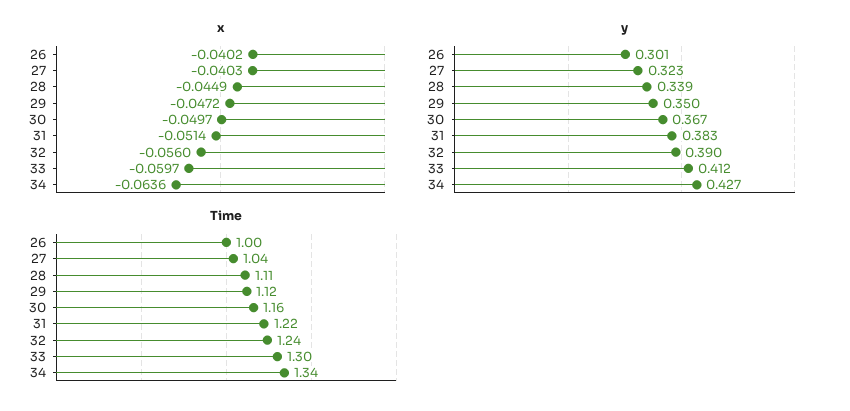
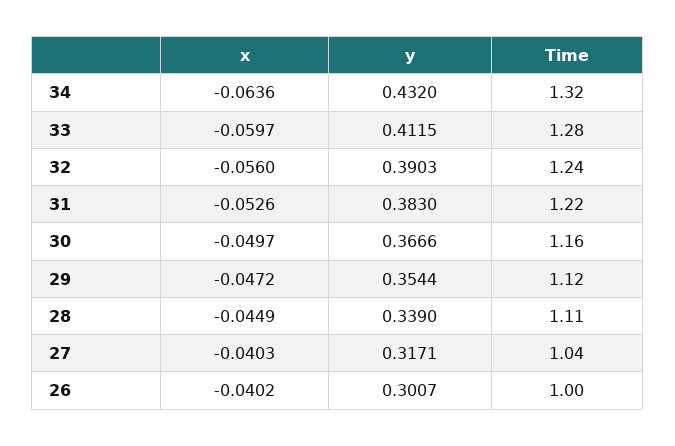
  {
    "x": {
      "26": -0.0402,
      "27": -0.0403,
      "28": -0.0449,
      "29": -0.0472,
      "30": -0.0497,
-     "31": -0.0514,
+     "31": -0.0526,
      "32": -0.056,
      "33": -0.0597,
      "34": -0.0636
    },
    "y": {
      "26": 0.3007,
-     "27": 0.323,
+     "27": 0.3171,
      "28": 0.339,
-     "29": 0.35,
+     "29": 0.3544,
      "30": 0.3666,
      "31": 0.383,
      "32": 0.3903,
      "33": 0.4115,
-     "34": 0.427
+     "34": 0.432
    },
    "Time": {
      "26": 1,
      "27": 1.04,
      "28": 1.11,
      "29": 1.12,
      "30": 1.16,
      "31": 1.22,
      "32": 1.24,
-     "33": 1.3,
+     "33": 1.28,
-     "34": 1.34
+     "34": 1.32
    }
  }

